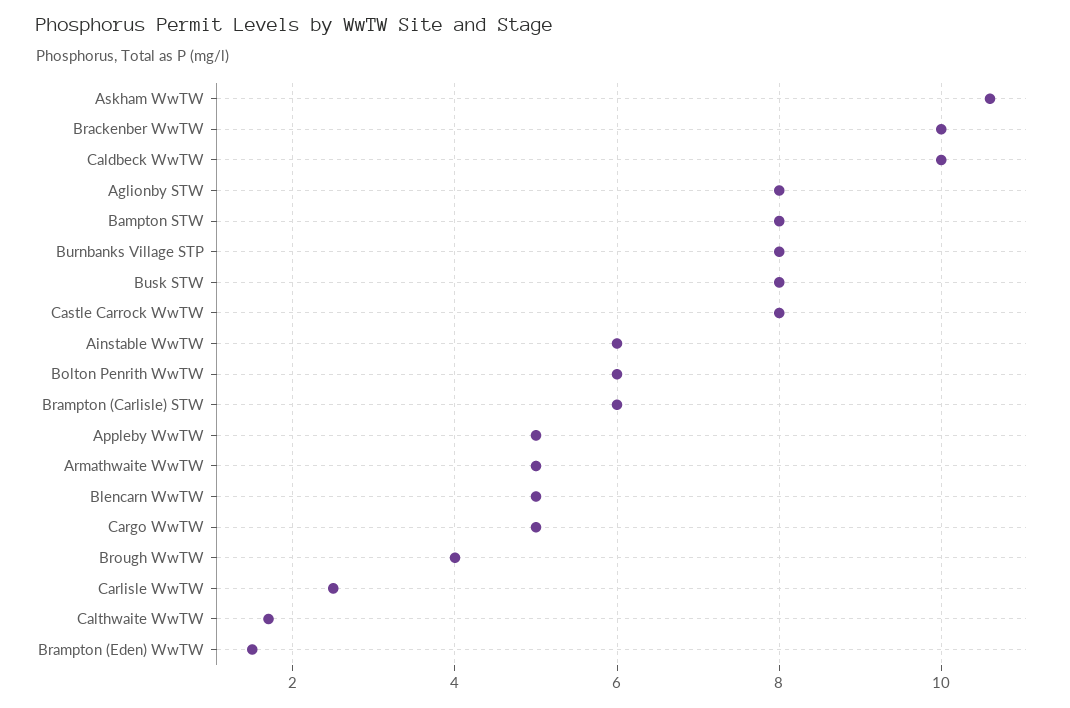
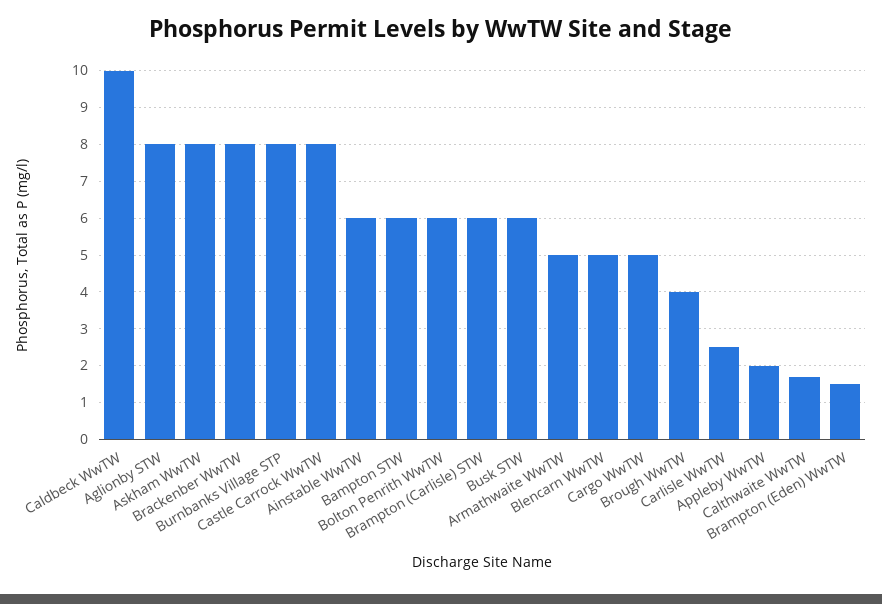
  {
-   "Askham WwTW": 10.5,
+   "Askham WwTW": 8,
-   "Brackenber WwTW": 10,
+   "Brackenber WwTW": 8,
    "Caldbeck WwTW": 10,
    "Aglionby STW": 8,
-   "Bampton STW": 8,
+   "Bampton STW": 6,
    "Burnbanks Village STP": 8,
-   "Busk STW": 8,
+   "Busk STW": 6,
    "Castle Carrock WwTW": 8,
    "Ainstable WwTW": 6,
    "Bolton Penrith WwTW": 6,
    "Brampton (Carlisle) STW": 6,
-   "Appleby WwTW": 5,
+   "Appleby WwTW": 2,
    "Armathwaite WwTW": 5,
    "Blencarn WwTW": 5,
    "Cargo WwTW": 5,
    "Brough WwTW": 4,
    "Carlisle WwTW": 2.5,
    "Calthwaite WwTW": 1.5,
    "Brampton (Eden) WwTW": 1.5
  }

